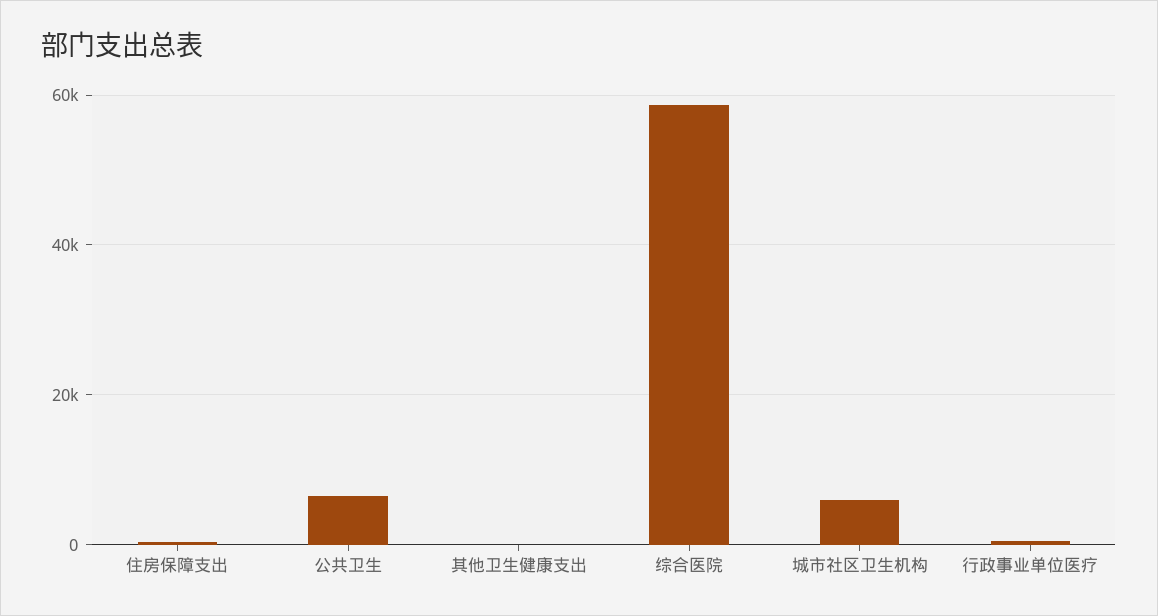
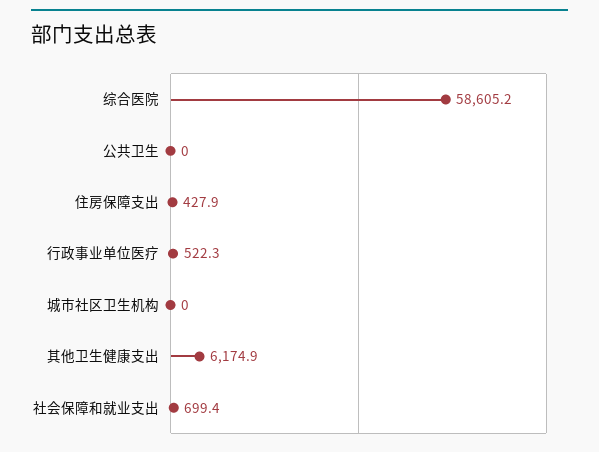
  {
    "住房保障支出": 427.9,
-   "公共卫生": 6000,
+   "公共卫生": 0,
-   "其他卫生健康支出": 0,
+   "其他卫生健康支出": 6174.9,
    "综合医院": 58605.2,
-   "城市社区卫生机构": 6000,
+   "城市社区卫生机构": 0,
-   "行政事业单位医疗": 522.3
+   "行政事业单位医疗": 522.3,
+   "社会保障和就业支出": 699.4
  }

